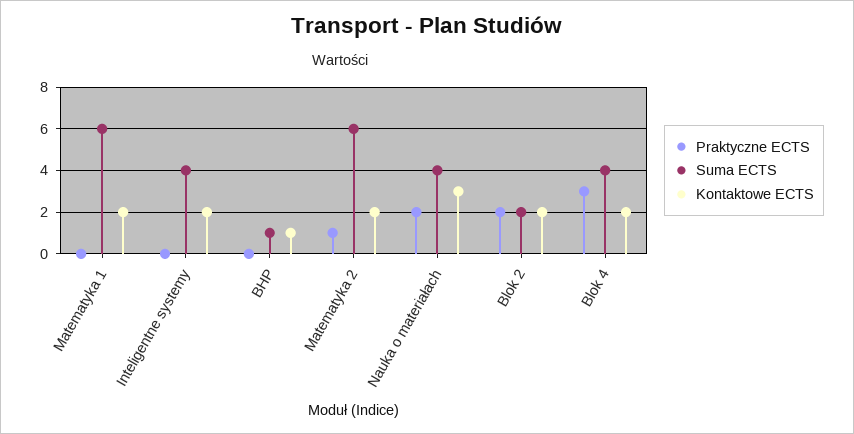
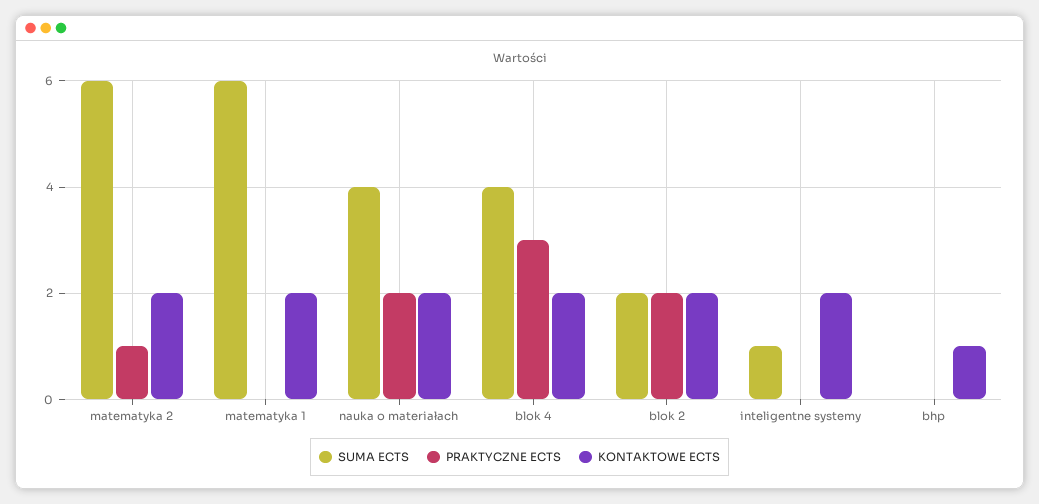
  {
    "Praktyczne ECTS": {
      "Matematyka 1": 0,
      "Inteligentne systemy": 0,
      "BHP": 0,
      "Matematyka 2": 1,
      "Nauka o materiałach": 2,
      "Blok 2": 2,
      "Blok 4": 3
    },
    "Suma ECTS": {
      "Matematyka 1": 6,
-     "Inteligentne systemy": 4,
+     "Inteligentne systemy": 1,
-     "BHP": 1,
+     "BHP": 0,
      "Matematyka 2": 6,
      "Nauka o materiałach": 4,
      "Blok 2": 2,
      "Blok 4": 4
    },
    "Kontaktowe ECTS": {
      "Matematyka 1": 2,
      "Inteligentne systemy": 2,
      "BHP": 1,
      "Matematyka 2": 2,
-     "Nauka o materiałach": 3,
+     "Nauka o materiałach": 2,
      "Blok 2": 2,
      "Blok 4": 2
    }
  }

